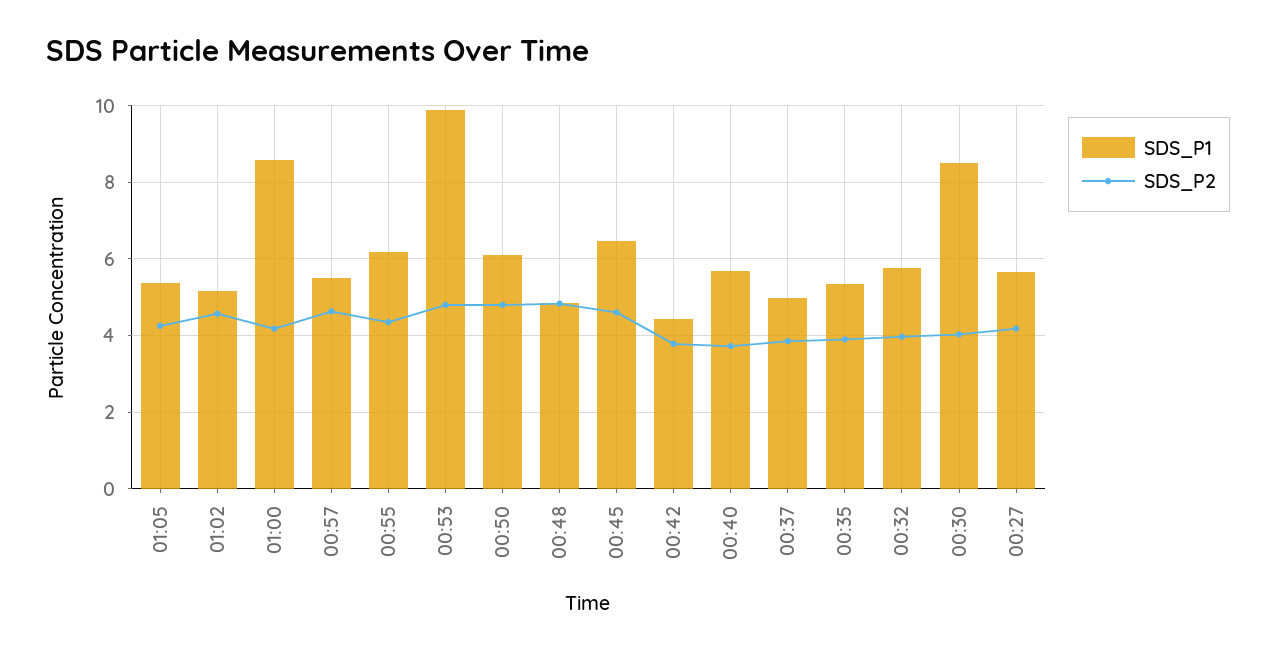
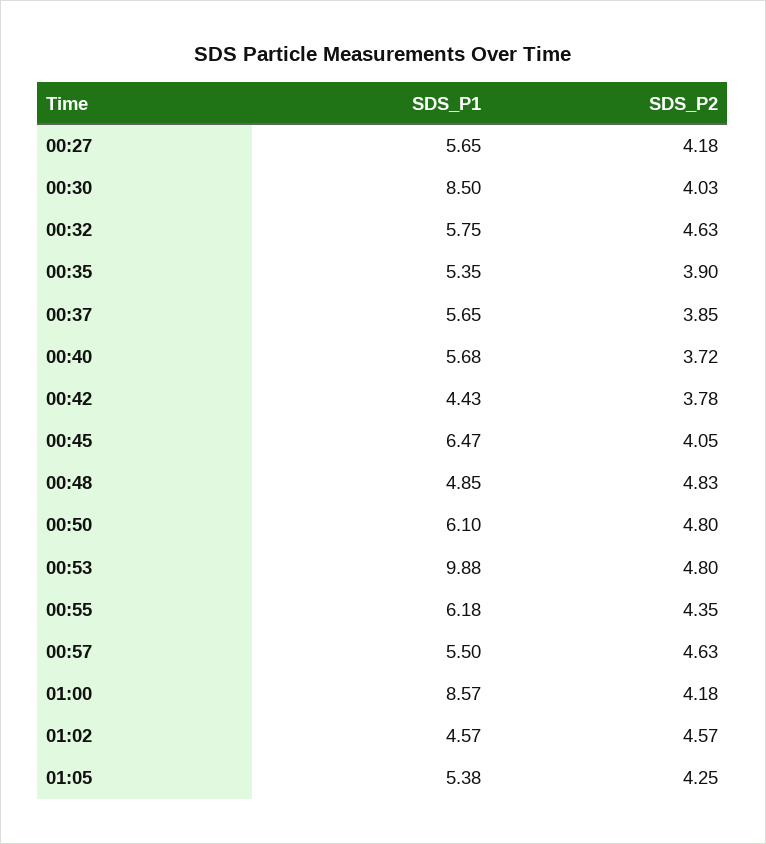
  {
    "SDS_P1": {
      "01:05": 5.38,
-     "01:02": 5.2,
+     "01:02": 4.57,
      "01:00": 8.57,
      "00:57": 5.5,
      "00:55": 6.18,
      "00:53": 9.88,
      "00:50": 6.1,
      "00:48": 4.85,
      "00:45": 6.47,
      "00:42": 4.43,
      "00:40": 5.68,
-     "00:37": 5,
+     "00:37": 5.65,
      "00:35": 5.35,
      "00:32": 5.75,
      "00:30": 8.5,
      "00:27": 5.65
    },
    "SDS_P2": {
      "01:05": 4.25,
      "01:02": 4.57,
      "01:00": 4.18,
      "00:57": 4.63,
      "00:55": 4.35,
      "00:53": 4.8,
      "00:50": 4.8,
      "00:48": 4.83,
-     "00:45": 4.6,
+     "00:45": 4.05,
      "00:42": 3.78,
      "00:40": 3.72,
      "00:37": 3.85,
      "00:35": 3.9,
-     "00:32": 4,
+     "00:32": 4.63,
      "00:30": 4.03,
      "00:27": 4.18
    }
  }

